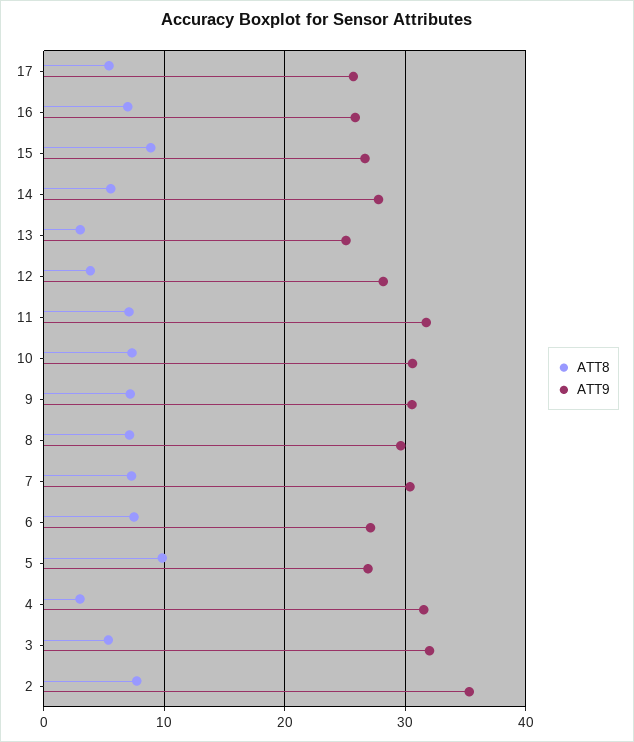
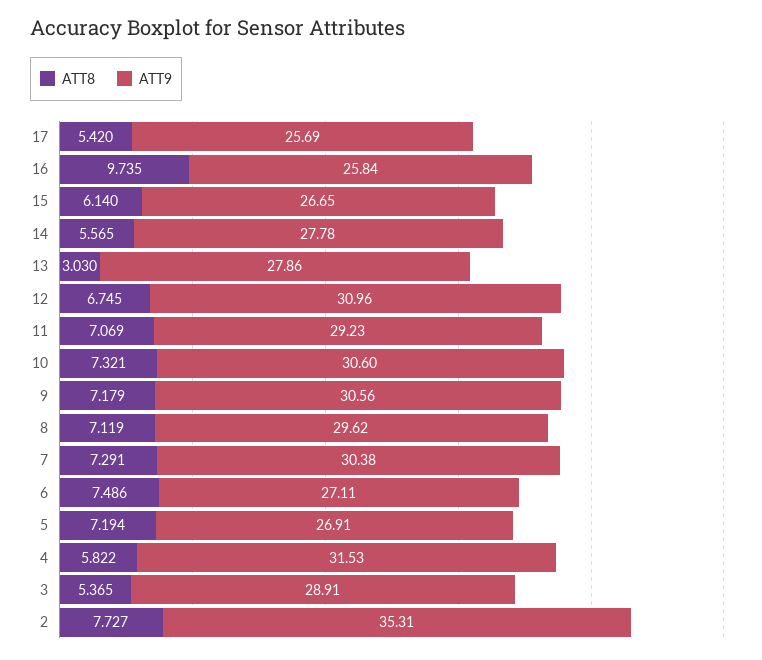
  {
    "ATT8": {
      "17": 5.42,
-     "16": 7,
+     "16": 9.735,
-     "15": 9,
+     "15": 6.14,
      "14": 5.565,
      "13": 3.03,
-     "12": 4,
+     "12": 6.745,
      "11": 7.069,
      "10": 7.321,
      "9": 7.179,
      "8": 7.119,
      "7": 7.291,
      "6": 7.486,
-     "5": 10,
+     "5": 7.194,
-     "4": 3,
+     "4": 5.822,
      "3": 5.365,
      "2": 7.727
    },
    "ATT9": {
      "17": 25.69,
      "16": 25.84,
      "15": 26.65,
      "14": 27.78,
-     "13": 25,
+     "13": 27.86,
-     "12": 28,
+     "12": 30.96,
-     "11": 32,
+     "11": 29.23,
      "10": 30.6,
      "9": 30.56,
      "8": 29.62,
      "7": 30.38,
      "6": 27.11,
      "5": 26.91,
      "4": 31.53,
-     "3": 32,
+     "3": 28.91,
      "2": 35.31
    }
  }

